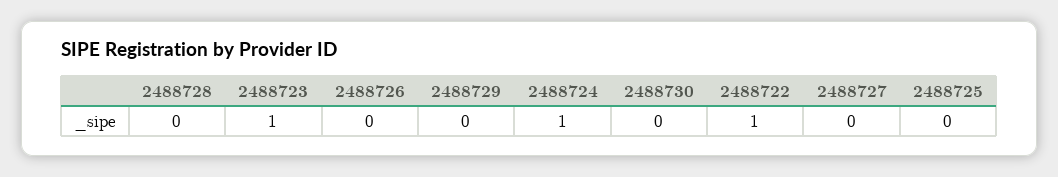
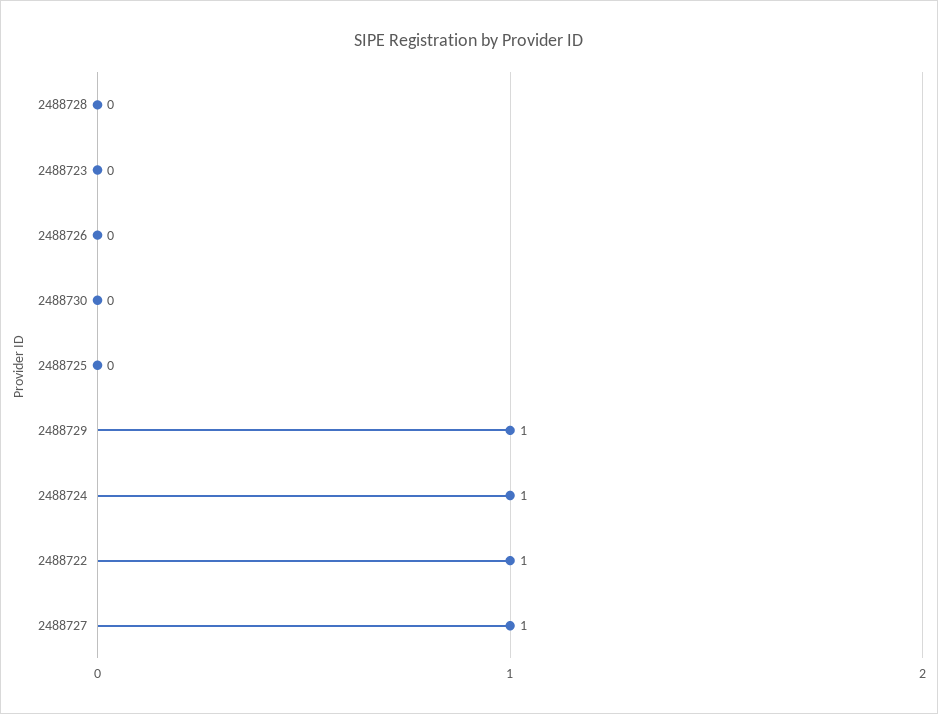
  {
    "2488728": 0,
-   "2488723": 1,
+   "2488723": 0,
    "2488726": 0,
-   "2488729": 0,
+   "2488729": 1,
    "2488724": 1,
    "2488730": 0,
    "2488722": 1,
-   "2488727": 0,
+   "2488727": 1,
    "2488725": 0
  }

